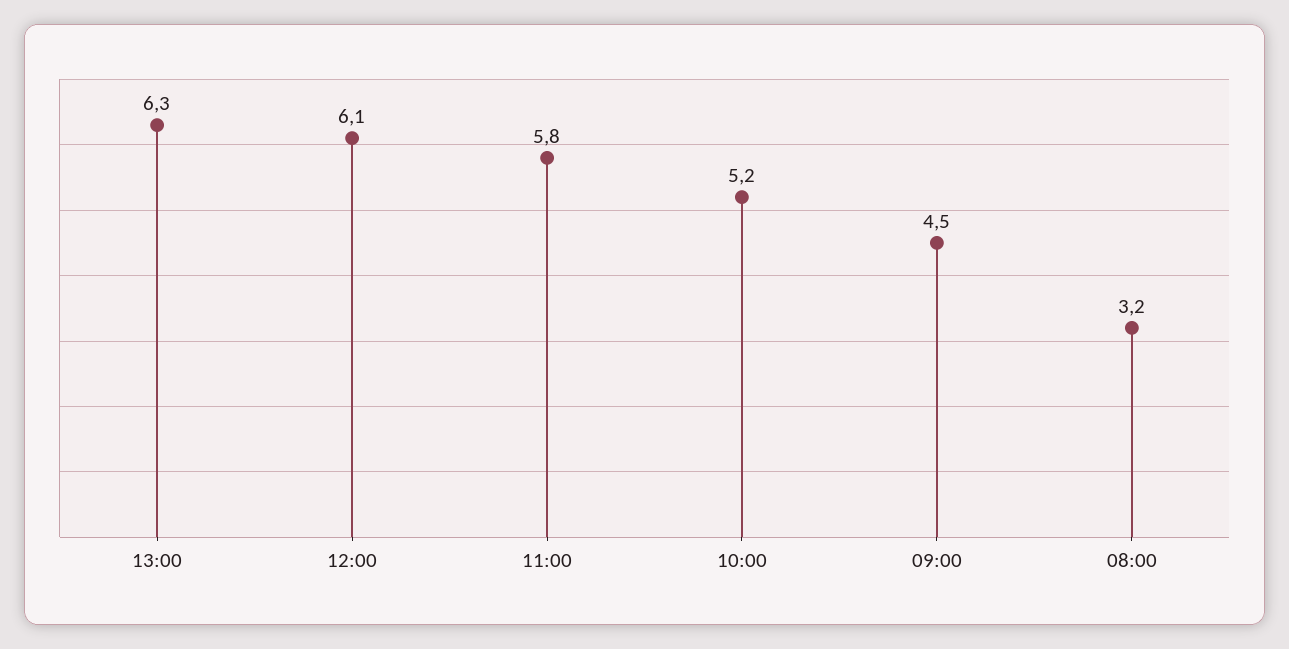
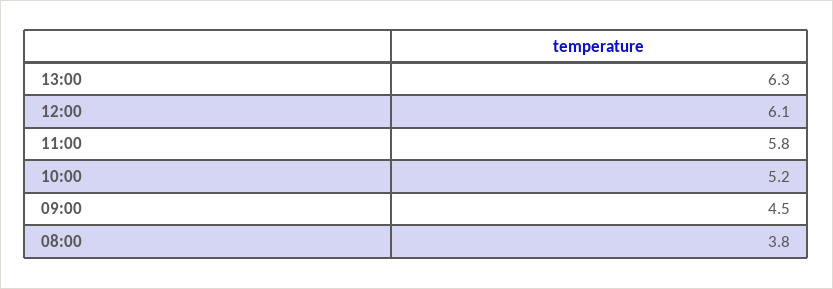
  {
    "13:00": 6.3,
    "12:00": 6.1,
    "11:00": 5.8,
    "10:00": 5.2,
    "09:00": 4.5,
-   "08:00": 3.2
+   "08:00": 3.8
  }

